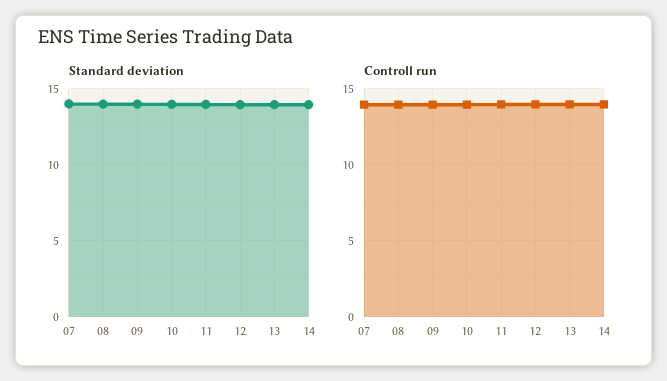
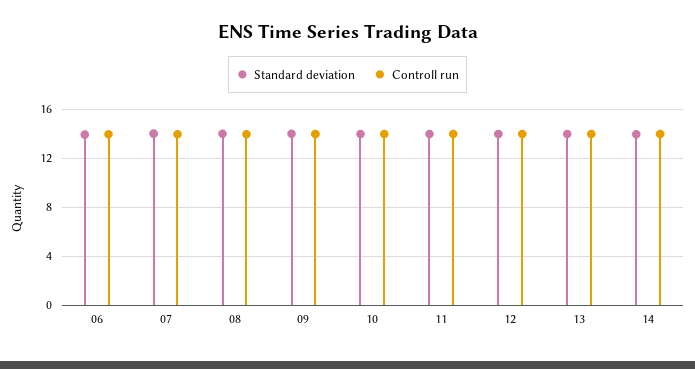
  {
    "Standard deviation": {
      "07": 14,
      "08": 14,
      "09": 14,
      "10": 14,
      "11": 14,
      "12": 14,
      "13": 14,
-     "14": 14
+     "14": 14,
+     "06": 14
    },
    "Controll run": {
      "07": 14,
      "08": 14,
      "09": 14,
      "10": 14,
      "11": 14,
      "12": 14,
      "13": 14,
-     "14": 14
+     "14": 14,
+     "06": 14
    }
  }

